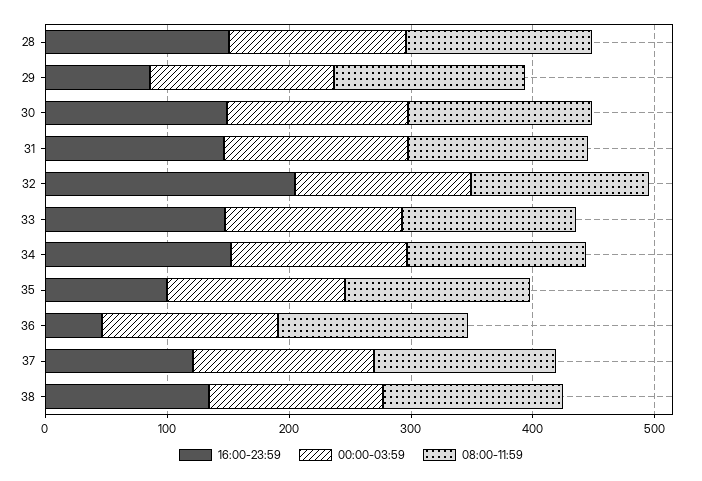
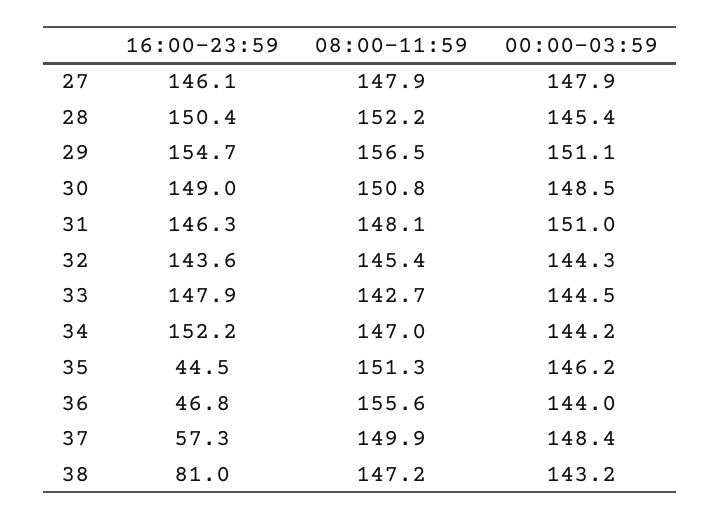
  {
    "16:00-23:59": {
      "28": 150.4,
-     "29": 80,
+     "29": 154.7,
      "30": 149,
      "31": 146.3,
-     "32": 200,
+     "32": 143.6,
      "33": 147.9,
      "34": 152.2,
-     "35": 100,
+     "35": 44.5,
      "36": 46.8,
-     "37": 120,
+     "37": 57.3,
-     "38": 140
+     "38": 81,
+     "27": 146.1
    },
    "00:00-03:59": {
      "28": 145.4,
      "29": 151.1,
      "30": 148.5,
      "31": 151,
      "32": 144.3,
      "33": 144.5,
      "34": 144.2,
      "35": 146.2,
      "36": 144,
      "37": 148.4,
-     "38": 143.2
+     "38": 143.2,
+     "27": 147.9
    },
    "08:00-11:59": {
      "28": 152.2,
      "29": 156.5,
      "30": 150.8,
      "31": 148.1,
      "32": 145.4,
      "33": 142.7,
      "34": 147,
      "35": 151.3,
      "36": 155.6,
      "37": 149.9,
-     "38": 147.2
+     "38": 147.2,
+     "27": 147.9
    }
  }

